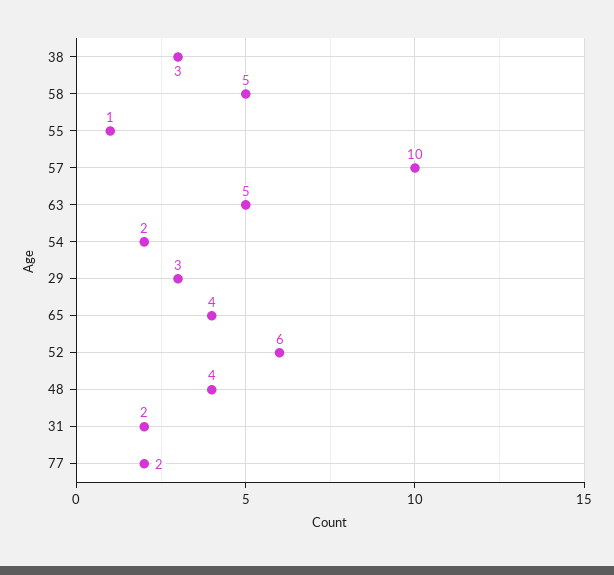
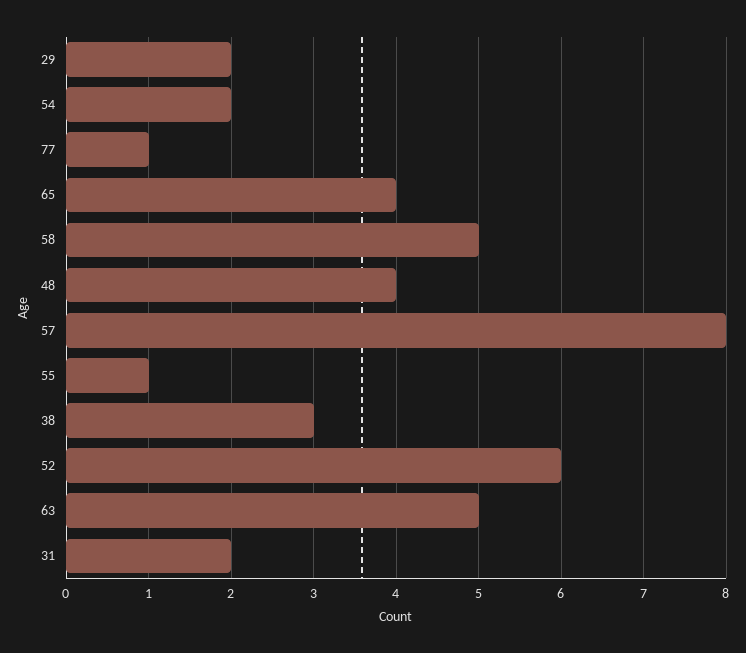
  {
    "38": 3,
    "58": 5,
    "55": 1,
-   "57": 10,
+   "57": 8,
    "63": 5,
    "54": 2,
-   "29": 3,
+   "29": 2,
    "65": 4,
    "52": 6,
    "48": 4,
    "31": 2,
-   "77": 2
+   "77": 1
  }

